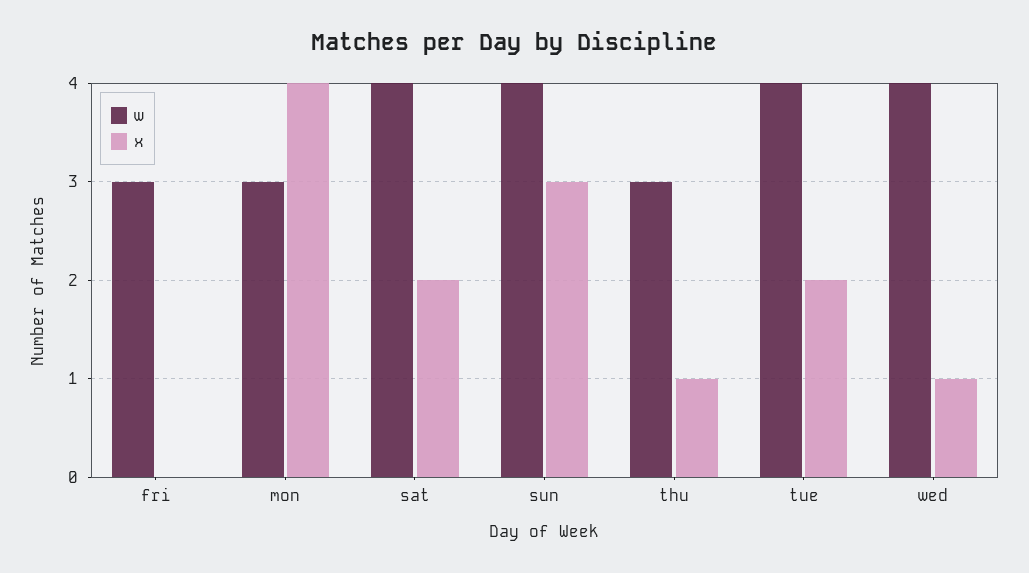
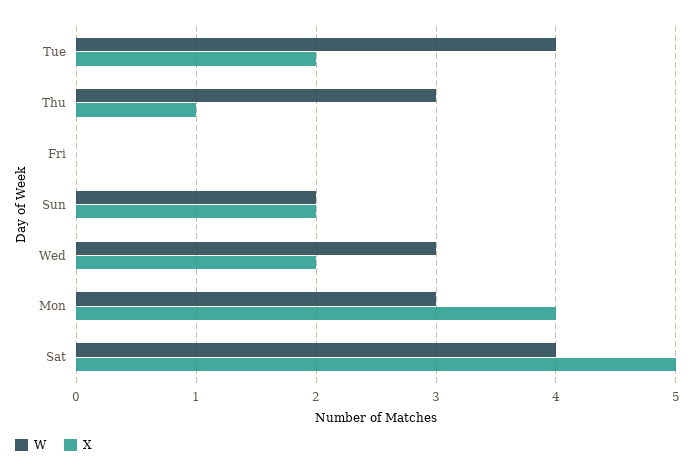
  {
    "w": {
-     "fri": 3,
+     "fri": 0,
      "mon": 3,
      "sat": 4,
-     "sun": 4,
+     "sun": 2,
      "thu": 3,
      "tue": 4,
-     "wed": 4
+     "wed": 3
    },
    "x": {
      "fri": 0,
      "mon": 4,
-     "sat": 2,
+     "sat": 5,
-     "sun": 3,
+     "sun": 2,
      "thu": 1,
      "tue": 2,
-     "wed": 1
+     "wed": 2
    }
  }

